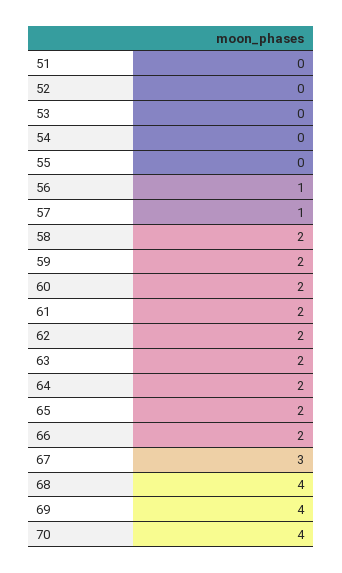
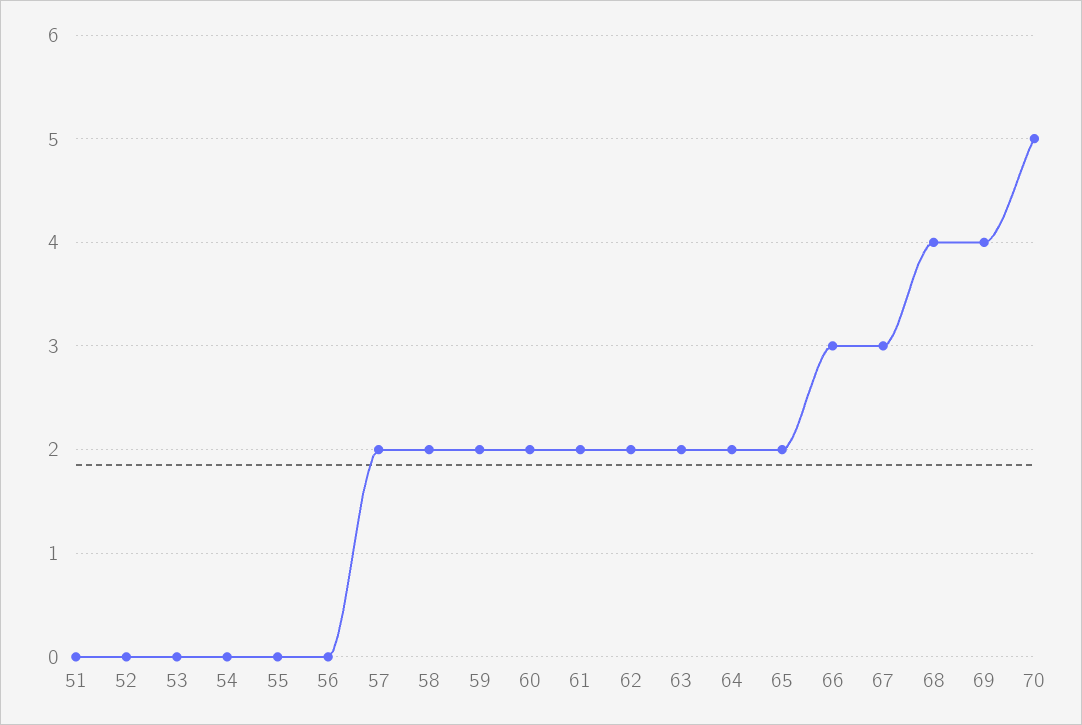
  {
    "51": 0,
    "52": 0,
    "53": 0,
    "54": 0,
    "55": 0,
-   "56": 1,
+   "56": 0,
-   "57": 1,
+   "57": 2,
    "58": 2,
    "59": 2,
    "60": 2,
    "61": 2,
    "62": 2,
    "63": 2,
    "64": 2,
    "65": 2,
-   "66": 2,
+   "66": 3,
    "67": 3,
    "68": 4,
    "69": 4,
-   "70": 4
+   "70": 5
  }

